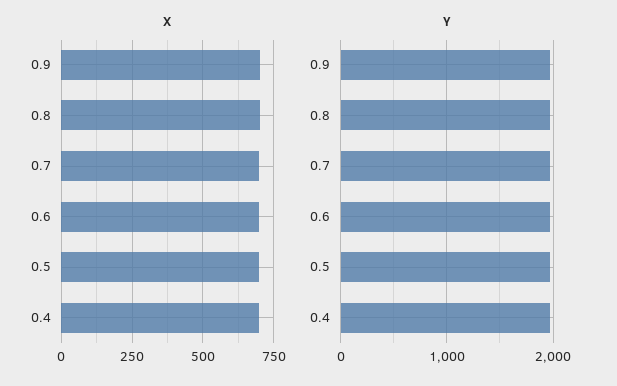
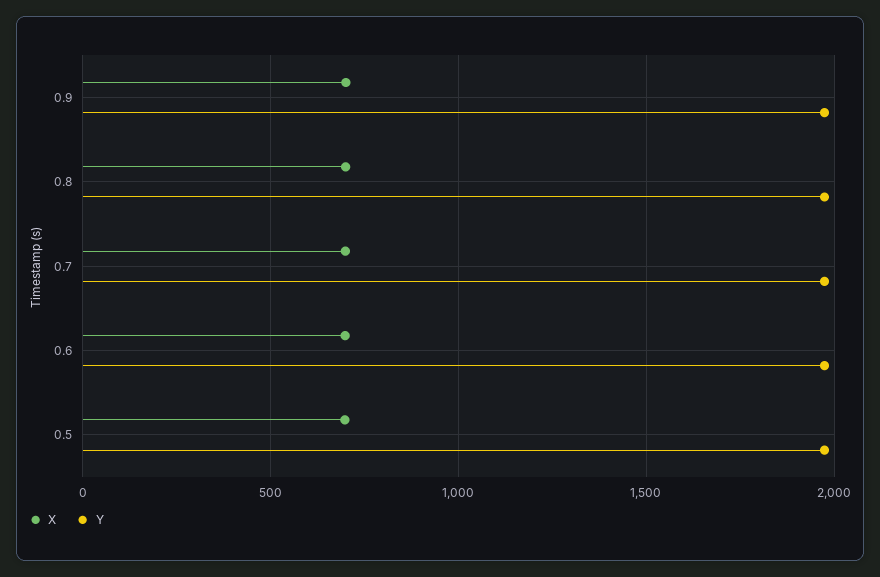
  {
    "X": {
      "0.9": 700,
      "0.8": 700,
      "0.7": 700,
      "0.6": 700,
-     "0.5": 700,
+     "0.5": 700
-     "0.4": 700
    },
    "Y": {
      "0.9": 1950,
      "0.8": 1950,
      "0.7": 1950,
      "0.6": 1950,
-     "0.5": 1950,
+     "0.5": 1950
-     "0.4": 2000
    }
  }

